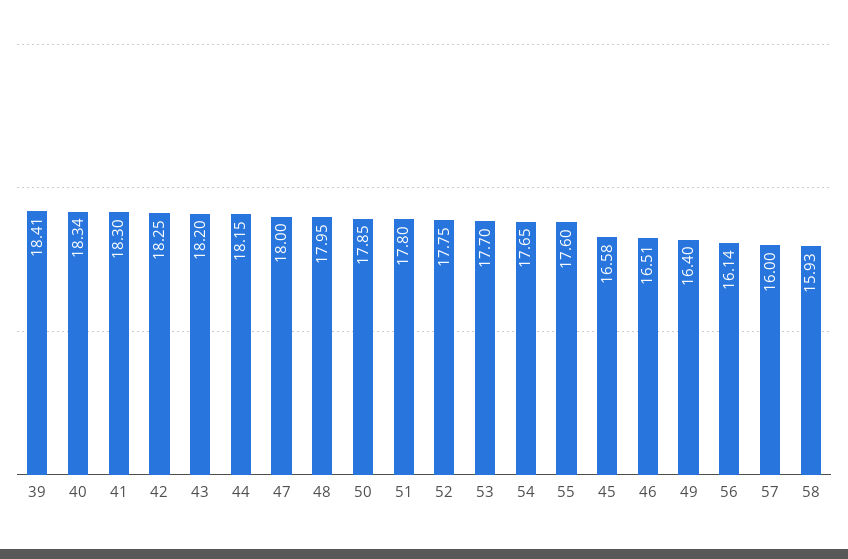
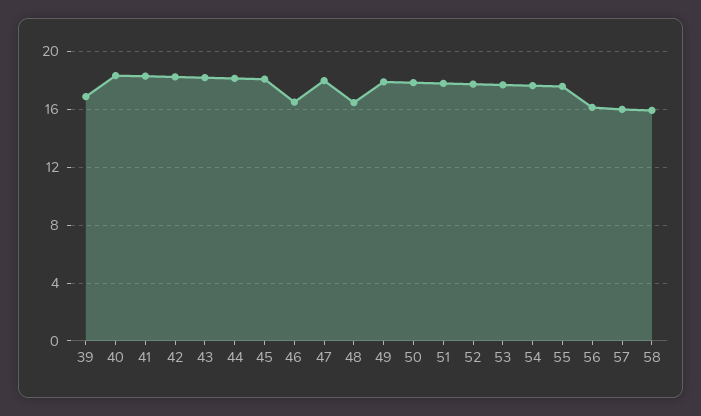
  {
-   "39": 18.41,
+   "39": 17,
    "40": 18.34,
    "41": 18.3,
    "42": 18.25,
    "43": 18.2,
    "44": 18.15,
    "47": 18,
-   "48": 17.95,
+   "48": 16.5,
    "50": 17.85,
    "51": 17.8,
    "52": 17.75,
    "53": 17.7,
    "54": 17.65,
    "55": 17.6,
-   "45": 16.58,
+   "45": 18,
    "46": 16.51,
-   "49": 16.4,
+   "49": 18,
    "56": 16.14,
    "57": 16,
    "58": 15.93
  }

